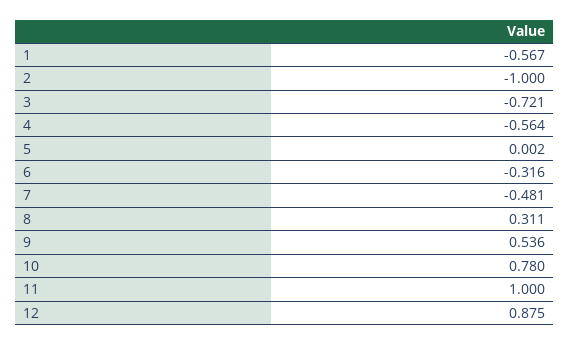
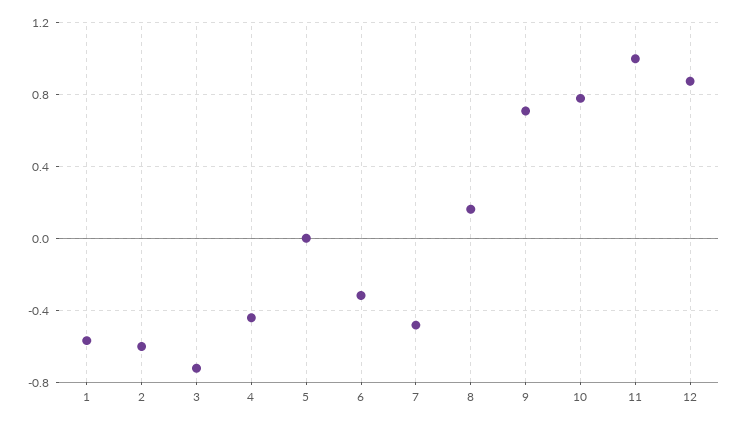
  {
    "1": -0.567,
-   "2": -1,
+   "2": -0.6,
    "3": -0.721,
-   "4": -0.564,
+   "4": -0.45,
    "5": 0.002,
    "6": -0.316,
    "7": -0.481,
-   "8": 0.311,
+   "8": 0.15,
-   "9": 0.536,
+   "9": 0.7,
    "10": 0.78,
    "11": 1,
    "12": 0.875
  }

